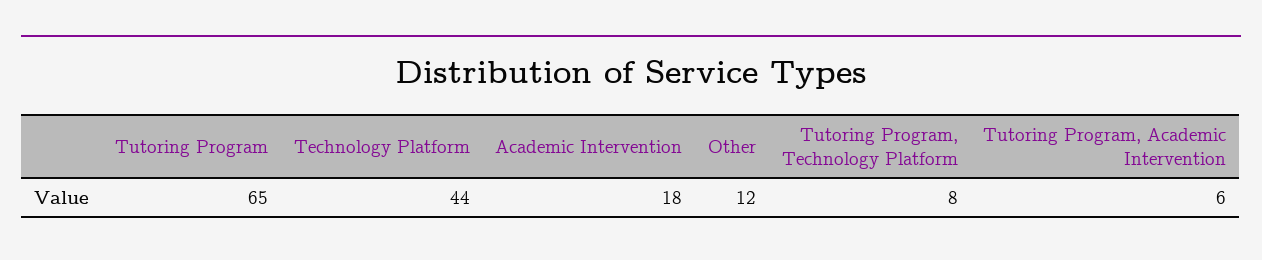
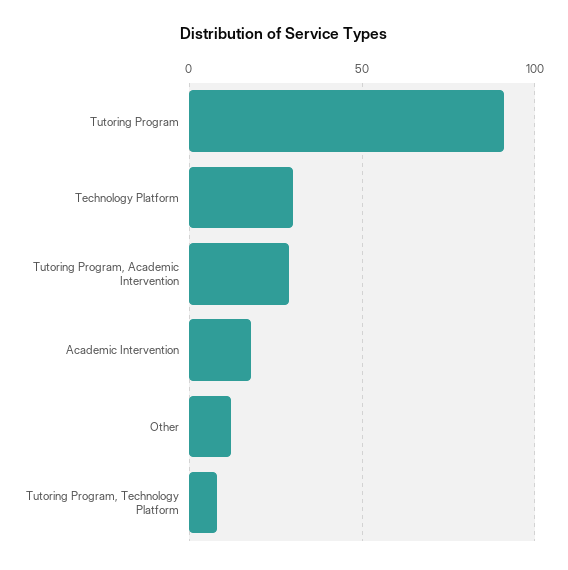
  {
-   "Tutoring Program": 65,
+   "Tutoring Program": 90,
-   "Technology Platform": 44,
+   "Technology Platform": 30,
    "Academic Intervention": 18,
    "Other": 12,
    "Tutoring Program, Technology Platform": 8,
-   "Tutoring Program, Academic Intervention": 6
+   "Tutoring Program, Academic Intervention": 30
  }

